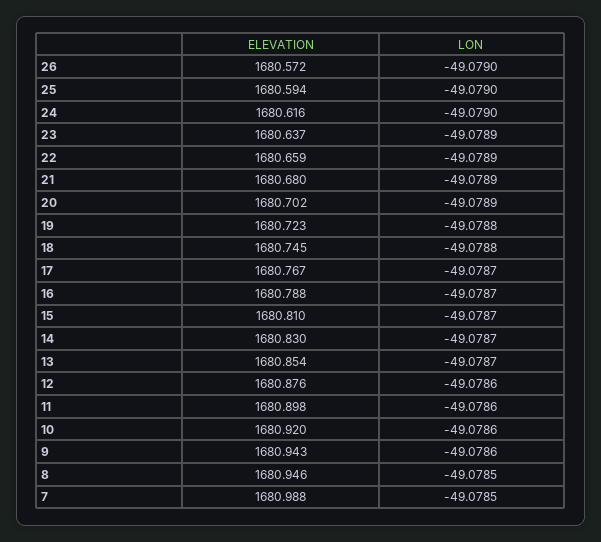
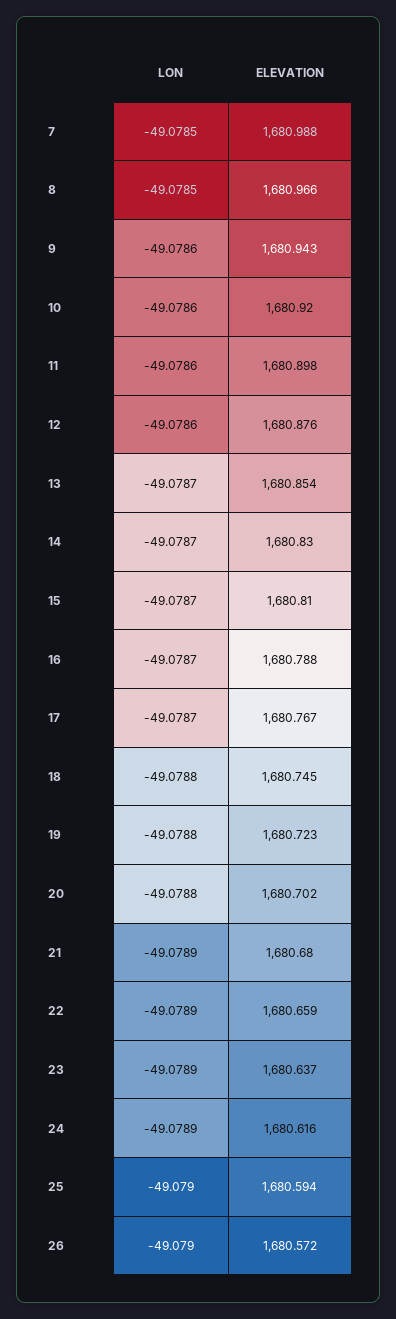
  {
    "ELEVATION": {
      "26": 1680.572,
      "25": 1680.594,
      "24": 1680.616,
      "23": 1680.637,
      "22": 1680.659,
      "21": 1680.68,
      "20": 1680.702,
      "19": 1680.723,
      "18": 1680.745,
      "17": 1680.767,
      "16": 1680.788,
      "15": 1680.81,
      "14": 1680.83,
      "13": 1680.854,
      "12": 1680.876,
      "11": 1680.898,
      "10": 1680.92,
      "9": 1680.943,
-     "8": 1680.946,
+     "8": 1680.966,
      "7": 1680.988
    },
    "LON": {
      "26": -49.079,
      "25": -49.079,
-     "24": -49.079,
+     "24": -49.0789,
      "23": -49.0789,
      "22": -49.0789,
      "21": -49.0789,
-     "20": -49.0789,
+     "20": -49.0788,
      "19": -49.0788,
      "18": -49.0788,
      "17": -49.0787,
      "16": -49.0787,
      "15": -49.0787,
      "14": -49.0787,
      "13": -49.0787,
      "12": -49.0786,
      "11": -49.0786,
      "10": -49.0786,
      "9": -49.0786,
      "8": -49.0785,
      "7": -49.0785
    }
  }

